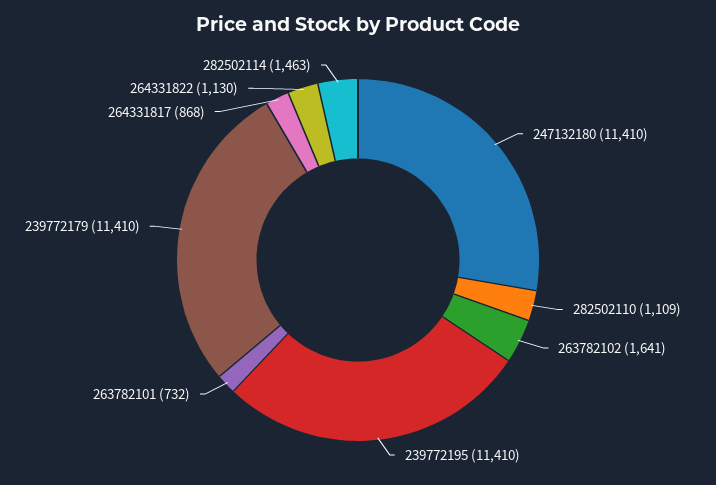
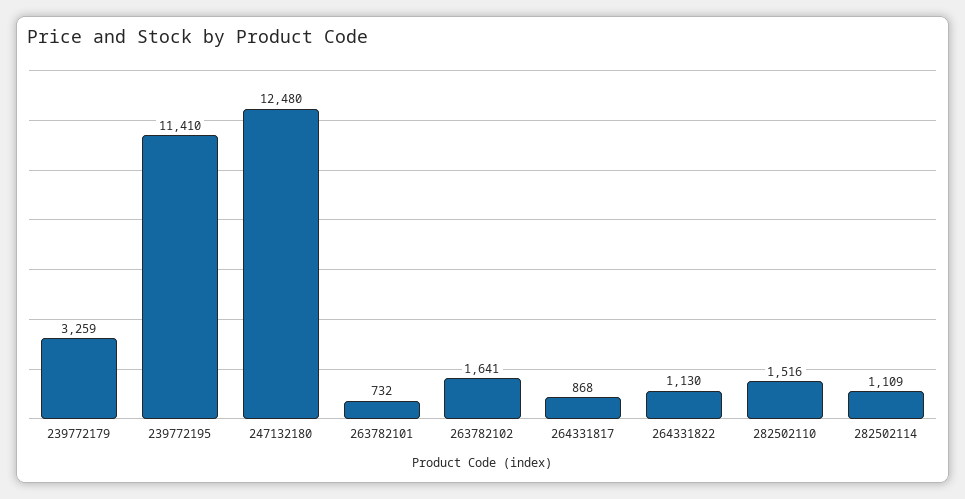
  {
-   "247132180": 11410,
+   "247132180": 12480,
-   "282502110": 1109,
+   "282502110": 1516,
    "263782102": 1641,
    "239772195": 11410,
    "263782101": 732,
-   "239772179": 11410,
+   "239772179": 3259,
    "264331817": 868,
    "264331822": 1130,
-   "282502114": 1463
+   "282502114": 1109
  }

